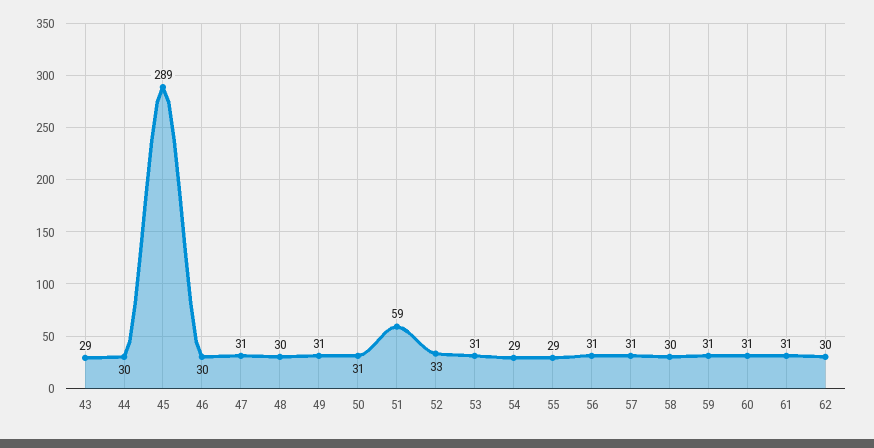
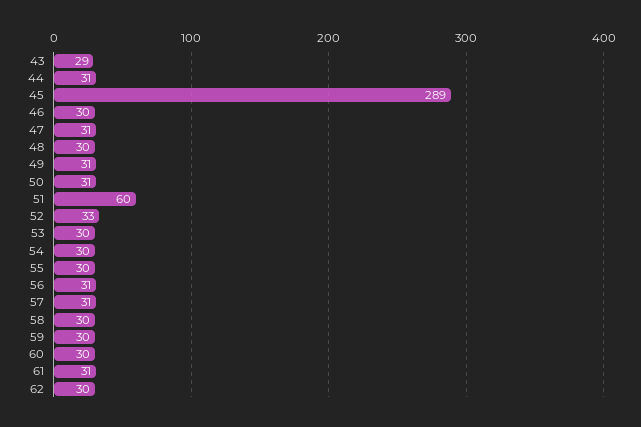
  {
    "43": 29,
-   "44": 30,
+   "44": 31,
    "45": 289,
    "46": 30,
    "47": 31,
    "48": 30,
    "49": 31,
    "50": 31,
-   "51": 59,
+   "51": 60,
    "52": 33,
-   "53": 31,
+   "53": 30,
-   "54": 29,
+   "54": 30,
-   "55": 29,
+   "55": 30,
    "56": 31,
    "57": 31,
    "58": 30,
-   "59": 31,
+   "59": 30,
-   "60": 31,
+   "60": 30,
    "61": 31,
    "62": 30
  }

